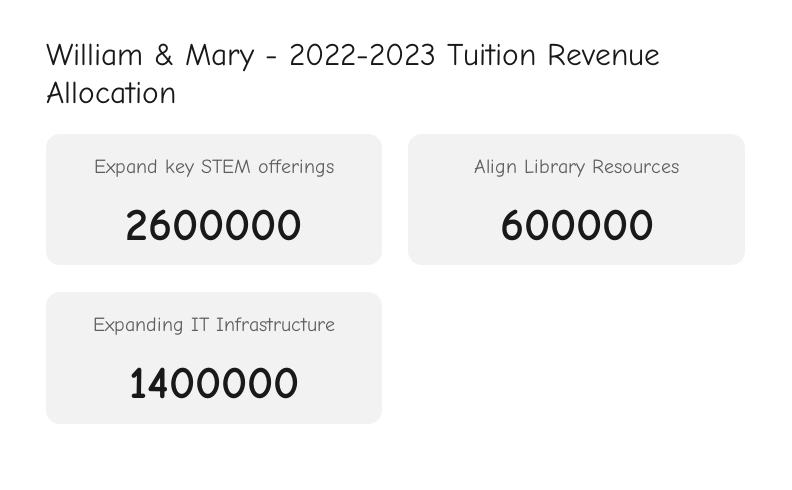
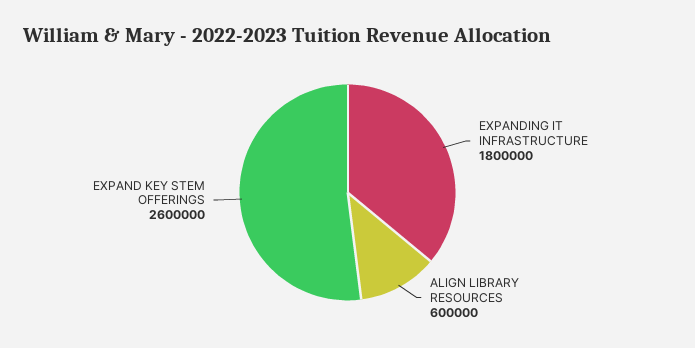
  {
    "Expand key STEM offerings": 2600000,
    "Align Library Resources": 600000,
-   "Expanding IT Infrastructure": 1400000
+   "Expanding IT Infrastructure": 1800000
  }

